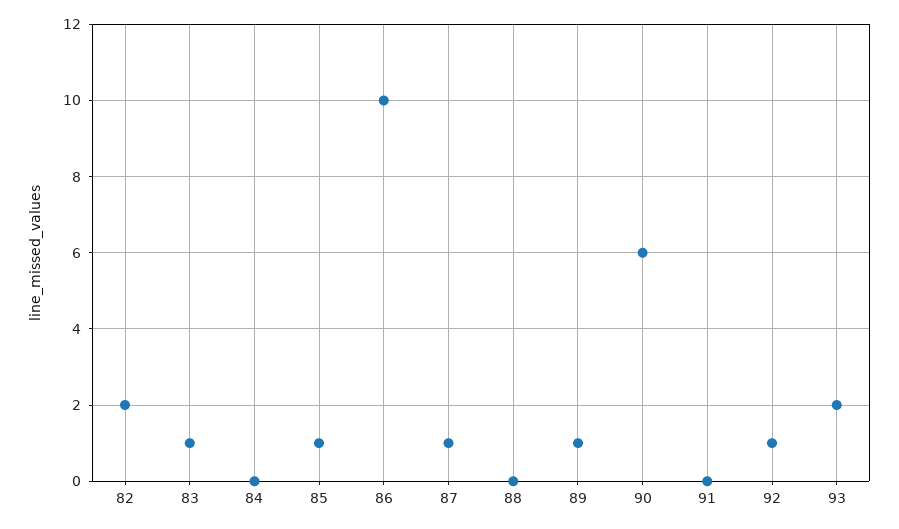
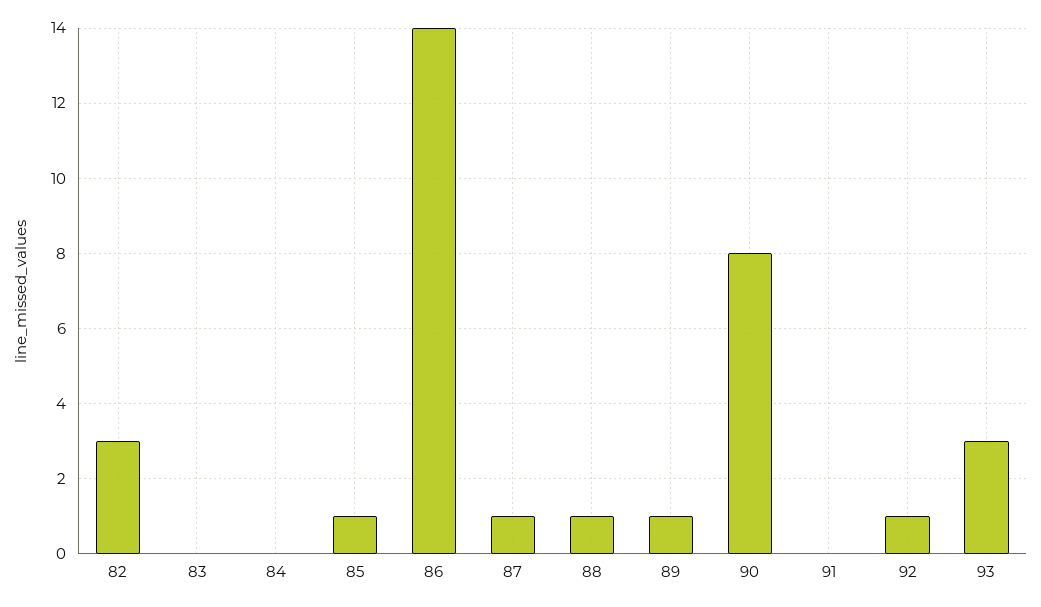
  {
-   "82": 2,
+   "82": 3,
-   "83": 1,
+   "83": 0,
    "84": 0,
    "85": 1,
-   "86": 10,
+   "86": 14,
    "87": 1,
-   "88": 0,
+   "88": 1,
    "89": 1,
-   "90": 6,
+   "90": 8,
    "91": 0,
    "92": 1,
-   "93": 2
+   "93": 3
  }

